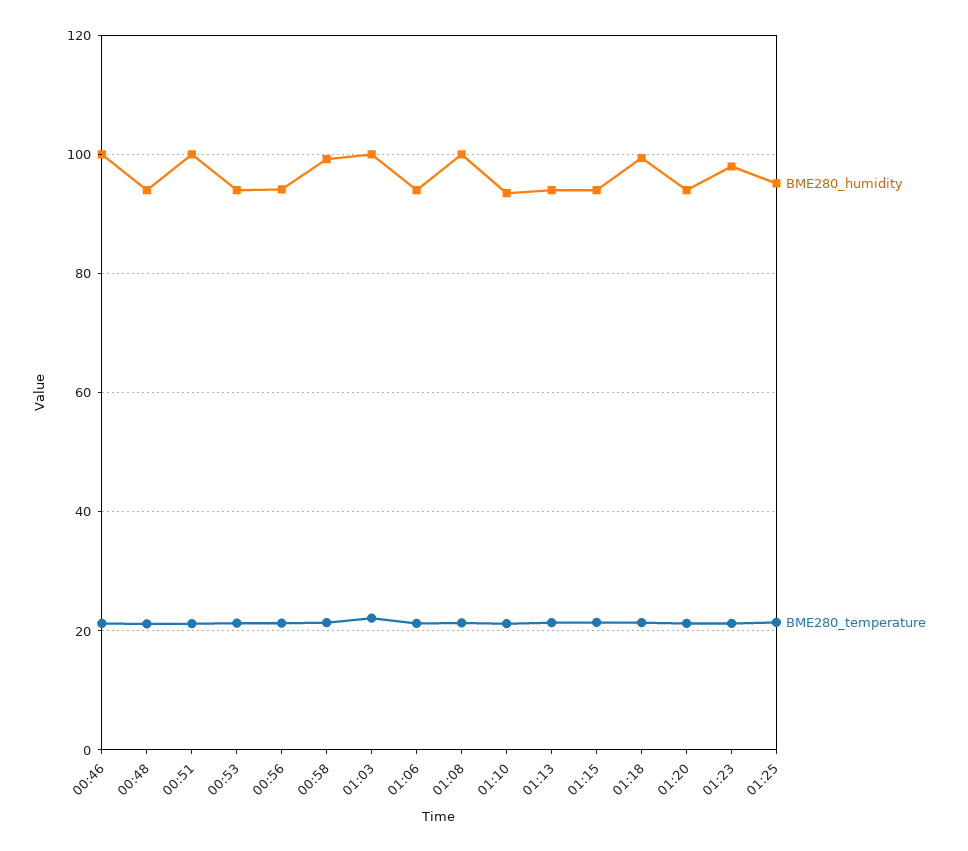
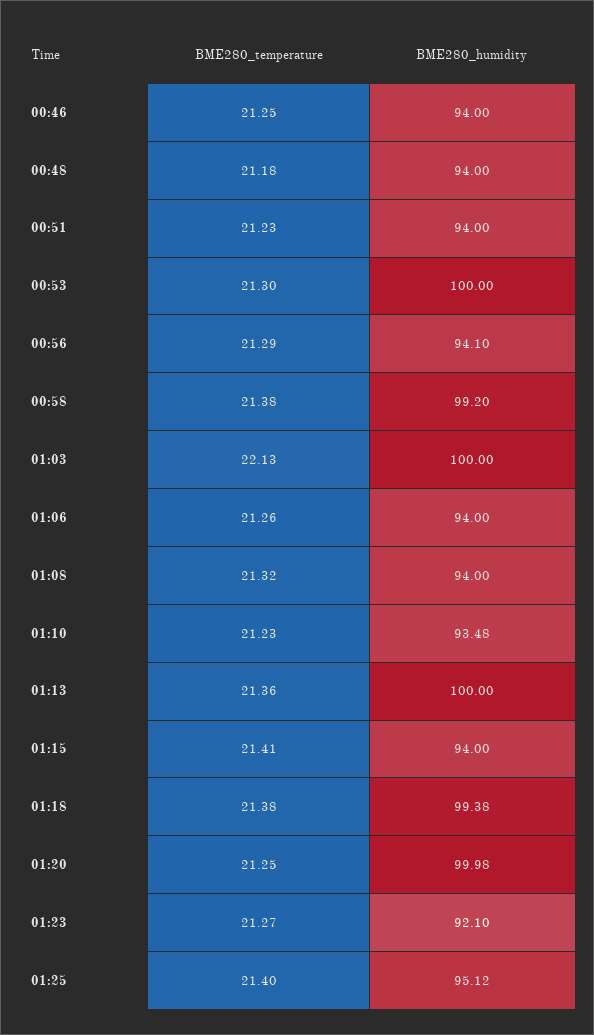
  {
    "BME280_humidity": {
-     "00:46": 100,
+     "00:46": 94,
      "00:48": 94,
-     "00:51": 100,
+     "00:51": 94,
-     "00:53": 94,
+     "00:53": 100,
      "00:56": 94.1,
      "00:58": 99.2,
      "01:03": 100,
      "01:06": 94,
-     "01:08": 100,
+     "01:08": 94,
      "01:10": 93.48,
-     "01:13": 94,
+     "01:13": 100,
      "01:15": 94,
      "01:18": 99.38,
-     "01:20": 94,
+     "01:20": 99.98,
-     "01:23": 98,
+     "01:23": 92.1,
      "01:25": 95.12
    },
    "BME280_temperature": {
      "00:46": 21.25,
      "00:48": 21.18,
      "00:51": 21.23,
      "00:53": 21.3,
      "00:56": 21.29,
      "00:58": 21.38,
      "01:03": 22.13,
      "01:06": 21.26,
      "01:08": 21.32,
      "01:10": 21.23,
      "01:13": 21.36,
      "01:15": 21.41,
      "01:18": 21.38,
      "01:20": 21.25,
      "01:23": 21.27,
      "01:25": 21.4
    }
  }

